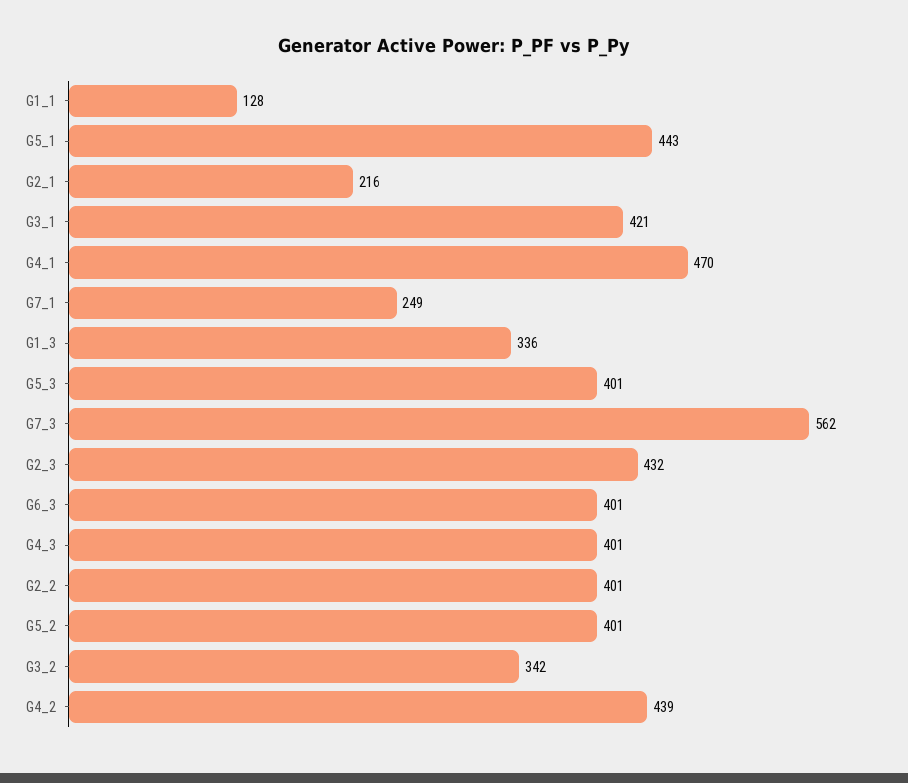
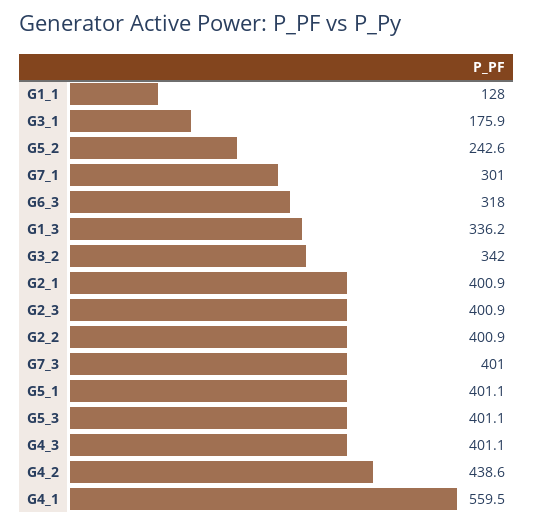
  {
    "G1_1": 128,
-   "G5_1": 443,
+   "G5_1": 401.1,
-   "G2_1": 216,
+   "G2_1": 400.9,
-   "G3_1": 421,
+   "G3_1": 175.9,
-   "G4_1": 470,
+   "G4_1": 559.5,
-   "G7_1": 249,
+   "G7_1": 301,
    "G1_3": 336.2,
    "G5_3": 401.1,
-   "G7_3": 562,
+   "G7_3": 401,
-   "G2_3": 432,
+   "G2_3": 400.9,
-   "G6_3": 401,
+   "G6_3": 318,
    "G4_3": 401.1,
    "G2_2": 400.9,
-   "G5_2": 401,
+   "G5_2": 242.6,
    "G3_2": 342,
    "G4_2": 438.6
  }

